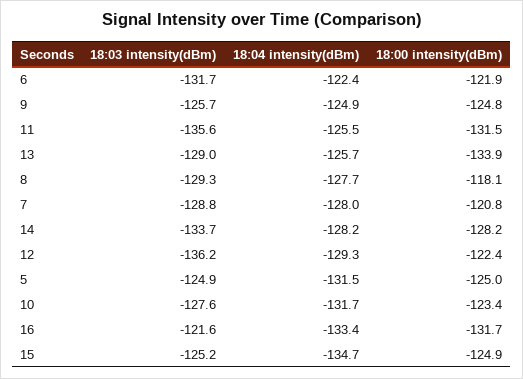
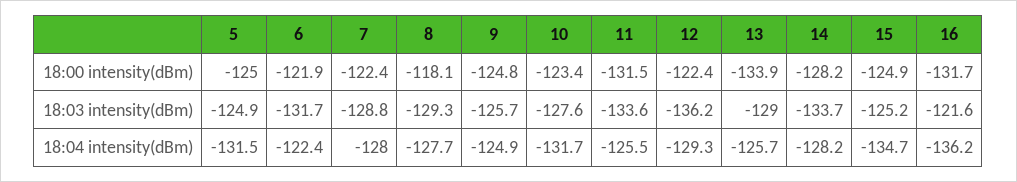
  {
    "18:03 intensity(dBm)": {
      "6": -131.7,
      "9": -125.7,
-     "11": -135.6,
+     "11": -133.6,
      "13": -129,
      "8": -129.3,
      "7": -128.8,
      "14": -133.7,
      "12": -136.2,
      "5": -124.9,
      "10": -127.6,
      "16": -121.6,
      "15": -125.2
    },
    "18:04 intensity(dBm)": {
      "6": -122.4,
      "9": -124.9,
      "11": -125.5,
      "13": -125.7,
      "8": -127.7,
      "7": -128,
      "14": -128.2,
      "12": -129.3,
      "5": -131.5,
      "10": -131.7,
-     "16": -133.4,
+     "16": -136.2,
      "15": -134.7
    },
    "18:00 intensity(dBm)": {
      "6": -121.9,
      "9": -124.8,
      "11": -131.5,
      "13": -133.9,
      "8": -118.1,
-     "7": -120.8,
+     "7": -122.4,
      "14": -128.2,
      "12": -122.4,
      "5": -125,
      "10": -123.4,
      "16": -131.7,
      "15": -124.9
    }
  }

